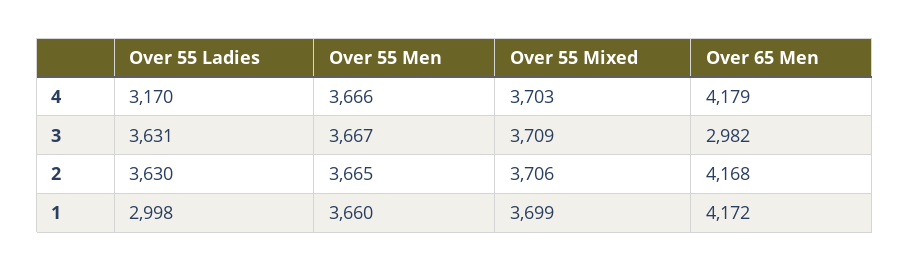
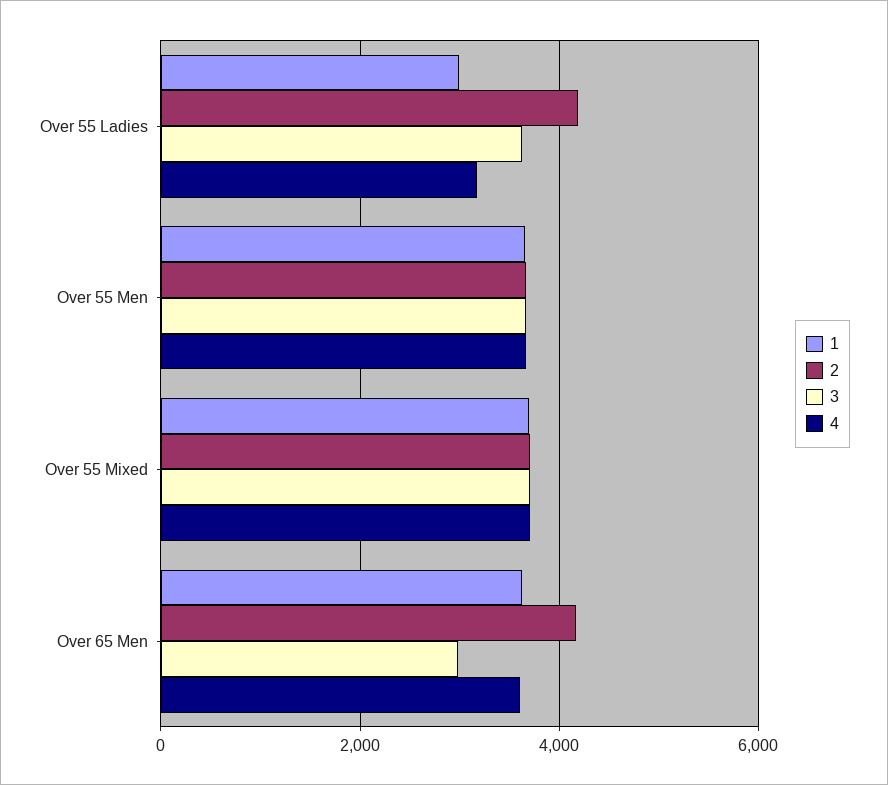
  {
    "4": {
      "Over 55 Ladies": 3170,
      "Over 55 Men": 3666,
      "Over 55 Mixed": 3703,
-     "Over 65 Men": 4179
+     "Over 65 Men": 3600
    },
    "3": {
      "Over 55 Ladies": 3631,
      "Over 55 Men": 3667,
      "Over 55 Mixed": 3709,
      "Over 65 Men": 2982
    },
    "2": {
-     "Over 55 Ladies": 3630,
+     "Over 55 Ladies": 4200,
      "Over 55 Men": 3665,
      "Over 55 Mixed": 3706,
      "Over 65 Men": 4168
    },
    "1": {
      "Over 55 Ladies": 2998,
      "Over 55 Men": 3660,
      "Over 55 Mixed": 3699,
-     "Over 65 Men": 4172
+     "Over 65 Men": 3600
    }
  }

